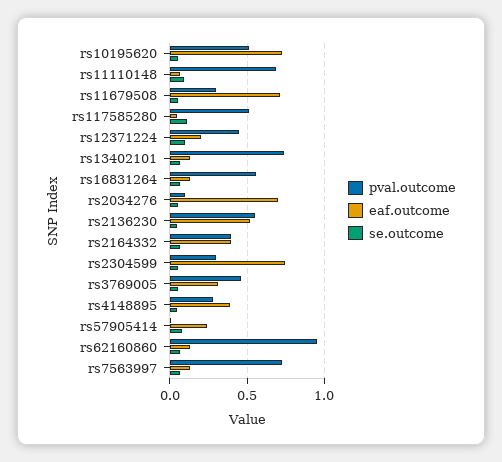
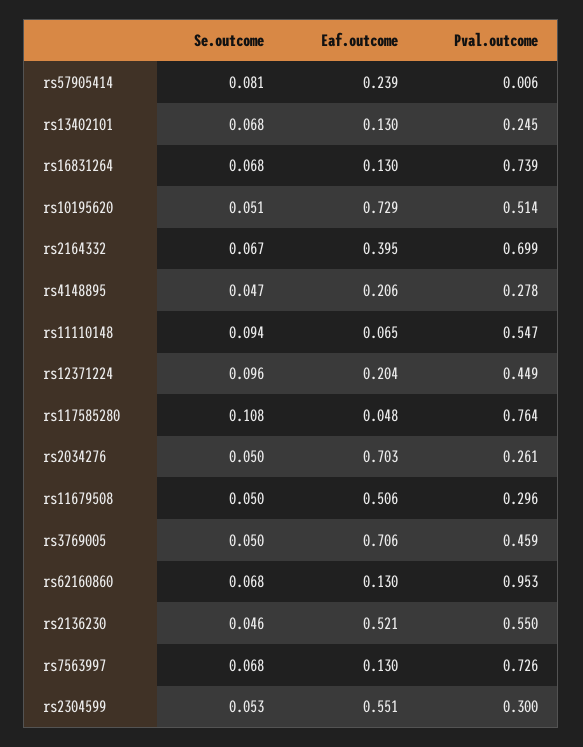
  {
    "pval.outcome": {
      "rs10195620": 0.514,
-     "rs11110148": 0.7,
+     "rs11110148": 0.547,
      "rs11679508": 0.296,
-     "rs117585280": 0.5,
+     "rs117585280": 0.764,
      "rs12371224": 0.449,
-     "rs13402101": 0.75,
+     "rs13402101": 0.245,
-     "rs16831264": 0.55,
+     "rs16831264": 0.739,
-     "rs2034276": 0.1,
+     "rs2034276": 0.261,
      "rs2136230": 0.55,
-     "rs2164332": 0.4,
+     "rs2164332": 0.699,
      "rs2304599": 0.3,
      "rs3769005": 0.459,
      "rs4148895": 0.278,
      "rs57905414": 0.006,
      "rs62160860": 0.953,
      "rs7563997": 0.726
    },
    "eaf.outcome": {
      "rs10195620": 0.729,
      "rs11110148": 0.065,
-     "rs11679508": 0.7,
+     "rs11679508": 0.506,
      "rs117585280": 0.048,
      "rs12371224": 0.204,
      "rs13402101": 0.13,
      "rs16831264": 0.13,
      "rs2034276": 0.703,
      "rs2136230": 0.521,
      "rs2164332": 0.395,
-     "rs2304599": 0.75,
+     "rs2304599": 0.551,
-     "rs3769005": 0.3,
+     "rs3769005": 0.706,
-     "rs4148895": 0.4,
+     "rs4148895": 0.206,
      "rs57905414": 0.239,
      "rs62160860": 0.13,
      "rs7563997": 0.13
    },
    "se.outcome": {
      "rs10195620": 0.051,
      "rs11110148": 0.094,
      "rs11679508": 0.05,
      "rs117585280": 0.108,
      "rs12371224": 0.096,
      "rs13402101": 0.068,
      "rs16831264": 0.068,
      "rs2034276": 0.05,
      "rs2136230": 0.046,
      "rs2164332": 0.067,
      "rs2304599": 0.053,
      "rs3769005": 0.05,
      "rs4148895": 0.047,
      "rs57905414": 0.081,
      "rs62160860": 0.068,
      "rs7563997": 0.068
    }
  }

